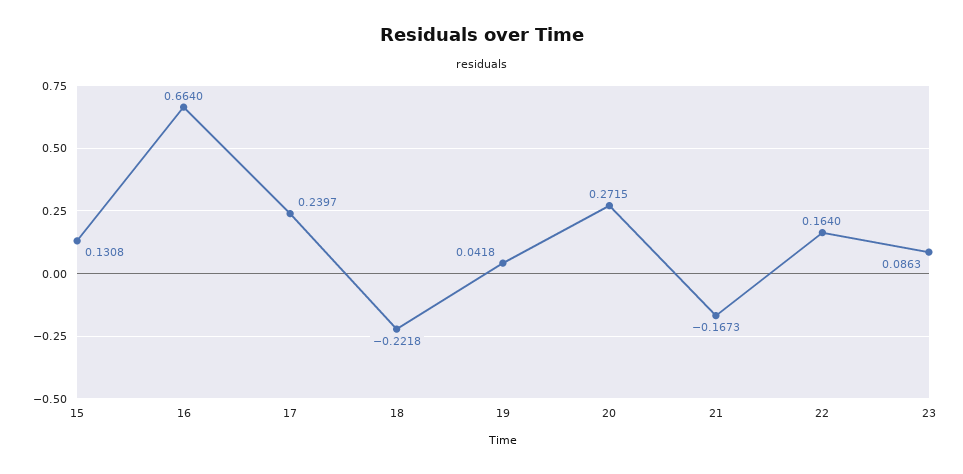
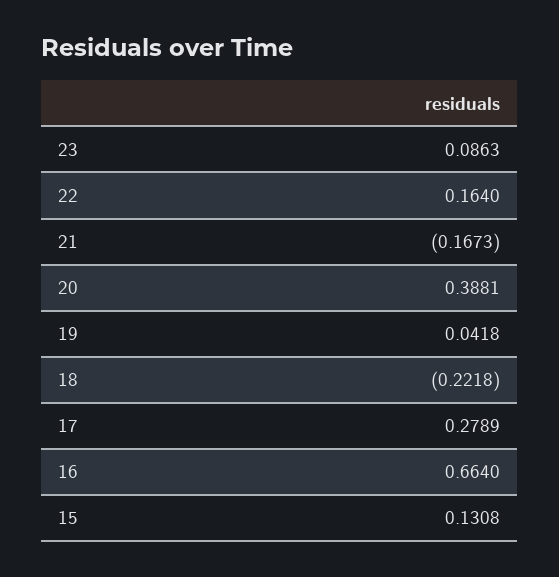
  {
    "15": 0.1308,
    "16": 0.664,
-   "17": 0.2397,
+   "17": 0.2789,
    "18": -0.2218,
    "19": 0.0418,
-   "20": 0.2715,
+   "20": 0.3881,
    "21": -0.1673,
    "22": 0.164,
    "23": 0.0863
  }

